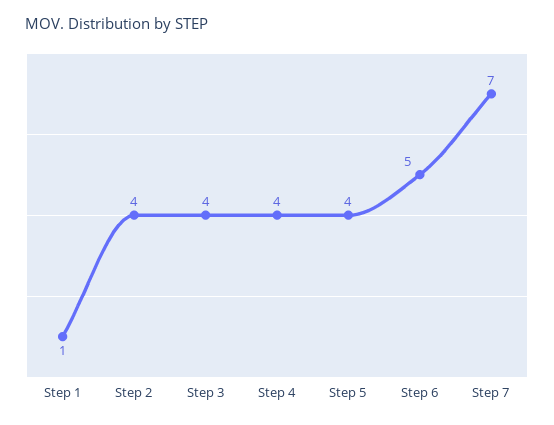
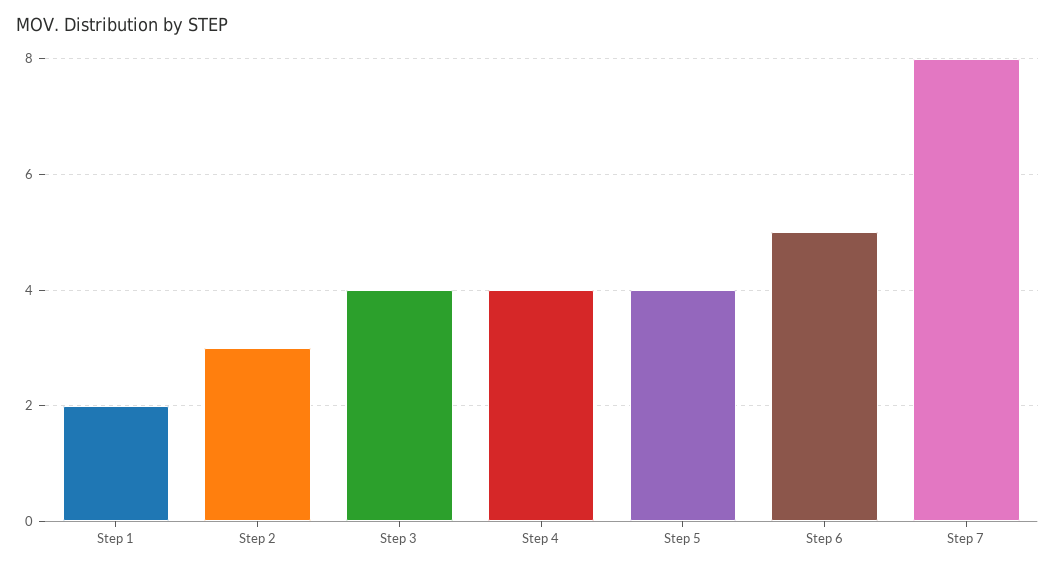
  {
-   "Step 1": 1,
+   "Step 1": 2,
-   "Step 2": 4,
+   "Step 2": 3,
    "Step 3": 4,
    "Step 4": 4,
    "Step 5": 4,
    "Step 6": 5,
-   "Step 7": 7
+   "Step 7": 8
  }

